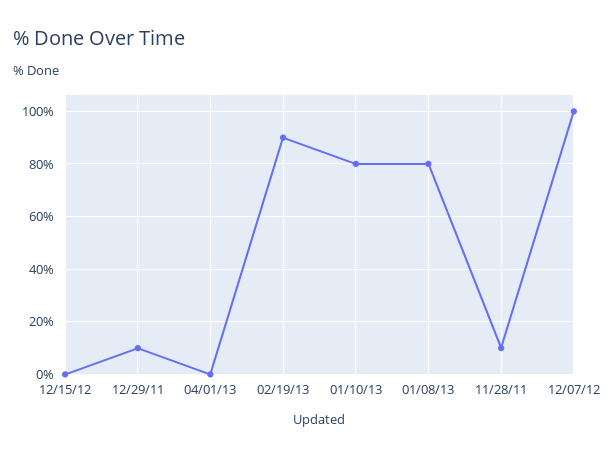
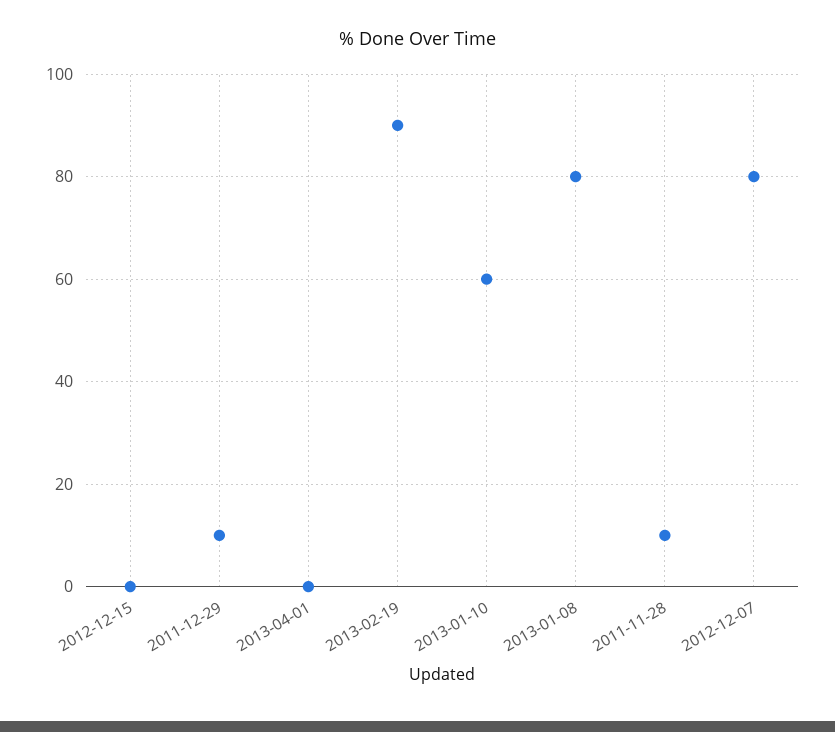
  {
    "12/15/12": 0,
    "12/29/11": 10,
    "04/01/13": 0,
    "02/19/13": 90,
-   "01/10/13": 80,
+   "01/10/13": 60,
    "01/08/13": 80,
    "11/28/11": 10,
-   "12/07/12": 100
+   "12/07/12": 80
  }

